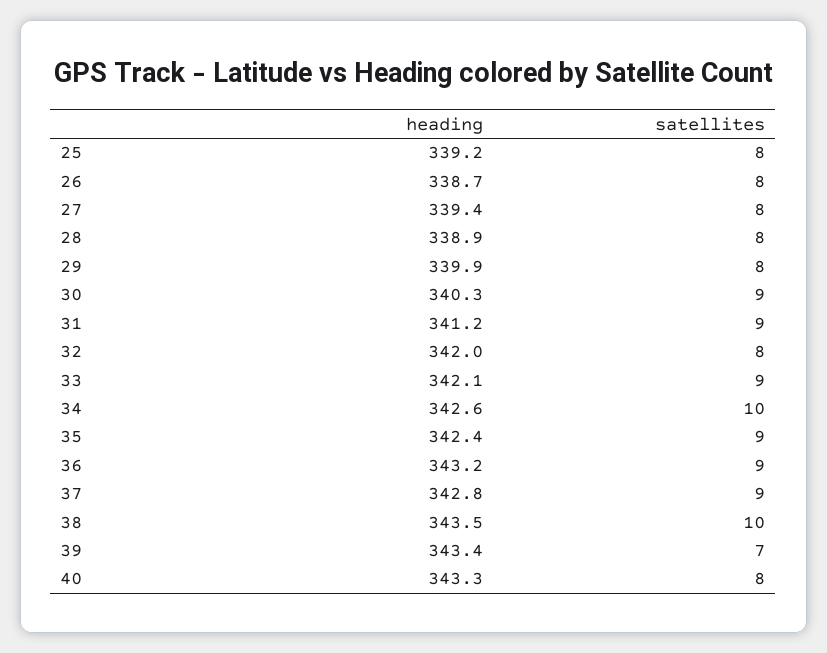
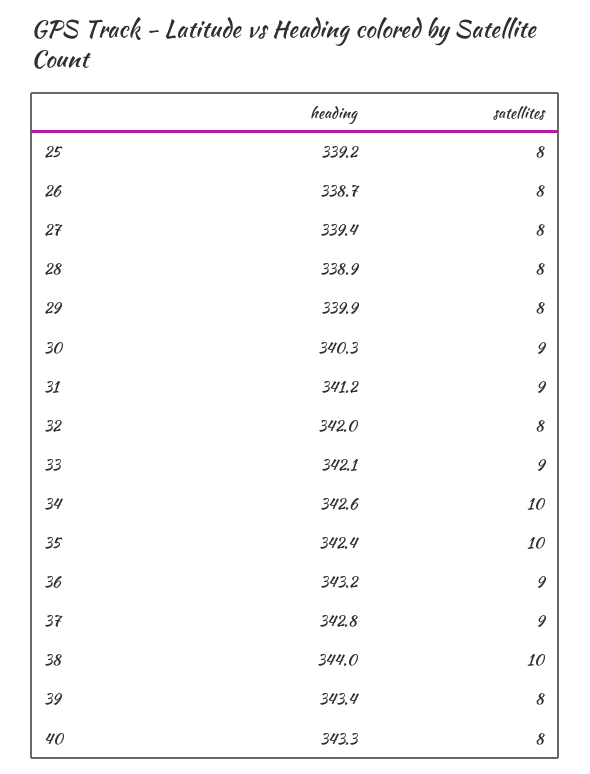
  {
    "heading": {
      "25": 339.2,
      "26": 338.7,
      "27": 339.4,
      "28": 338.9,
      "29": 339.9,
      "30": 340.3,
      "31": 341.2,
      "32": 342,
      "33": 342.1,
      "34": 342.6,
      "35": 342.4,
      "36": 343.2,
      "37": 342.8,
-     "38": 343.5,
+     "38": 344,
      "39": 343.4,
      "40": 343.3
    },
    "satellites": {
      "25": 8,
      "26": 8,
      "27": 8,
      "28": 8,
      "29": 8,
      "30": 9,
      "31": 9,
      "32": 8,
      "33": 9,
      "34": 10,
-     "35": 9,
+     "35": 10,
      "36": 9,
      "37": 9,
      "38": 10,
-     "39": 7,
+     "39": 8,
      "40": 8
    }
  }

